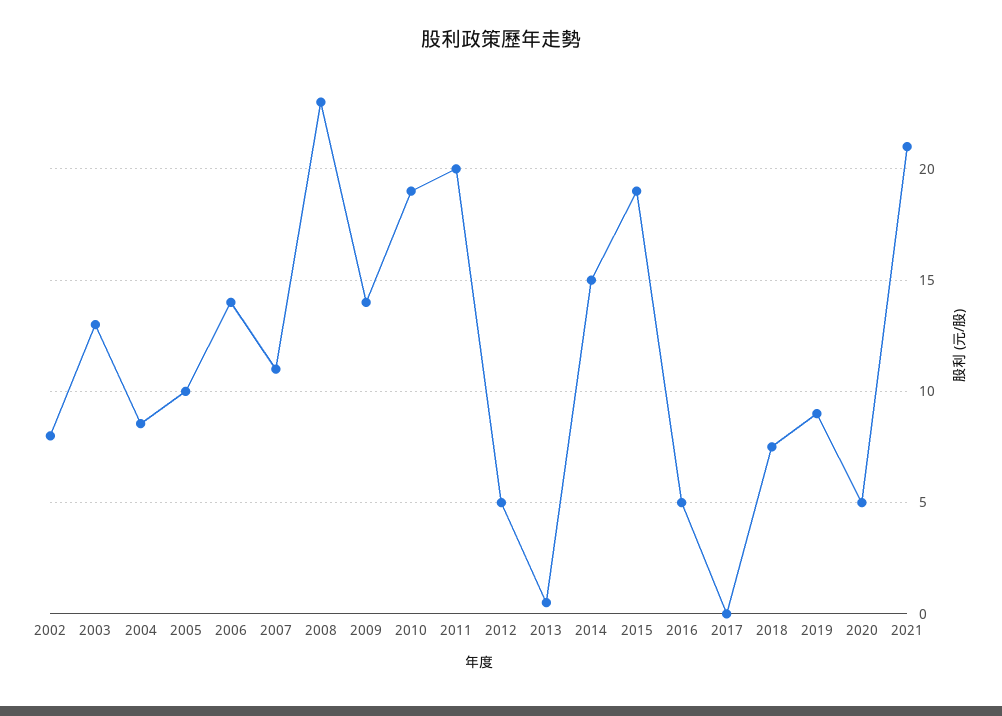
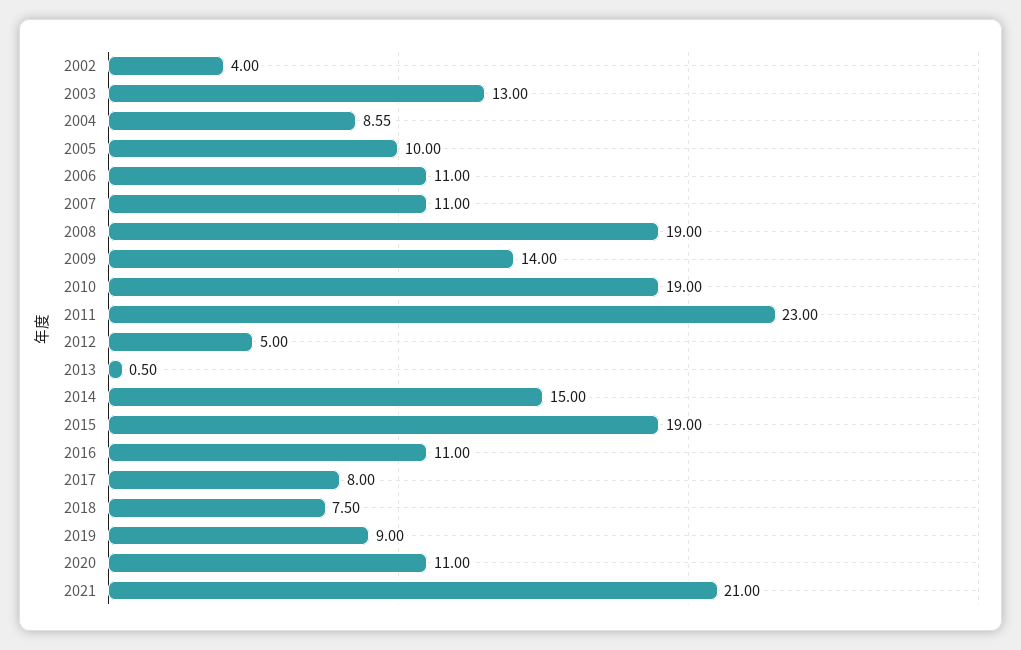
  {
-   "2002": 8,
+   "2002": 4,
    "2003": 13,
    "2004": 8.55,
    "2005": 10,
-   "2006": 14,
+   "2006": 11,
    "2007": 11,
-   "2008": 23,
+   "2008": 19,
    "2009": 14,
    "2010": 19,
-   "2011": 20,
+   "2011": 23,
    "2012": 5,
    "2013": 0.5,
    "2014": 15,
    "2015": 19,
-   "2016": 5,
+   "2016": 11,
-   "2017": 0,
+   "2017": 8,
    "2018": 7.5,
    "2019": 9,
-   "2020": 5,
+   "2020": 11,
    "2021": 21
  }

